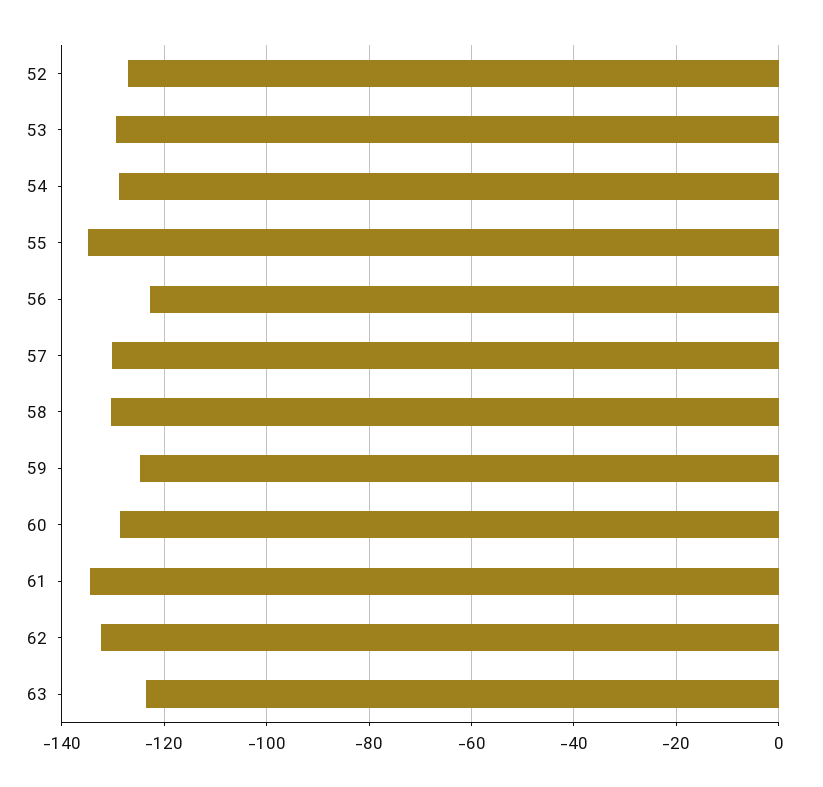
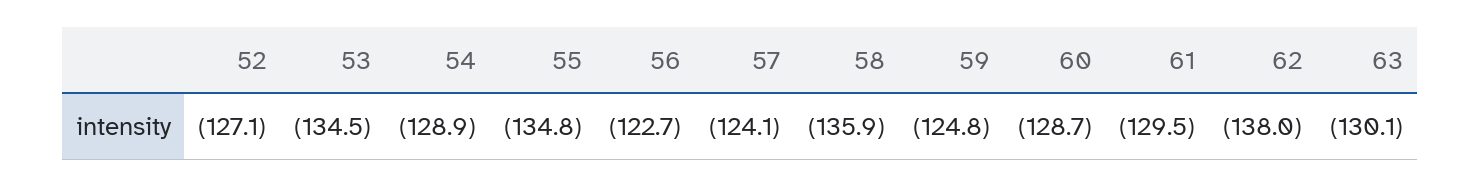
  {
    "52": -127.1,
-   "53": -130,
+   "53": -134.5,
    "54": -128.9,
    "55": -134.8,
    "56": -122.7,
-   "57": -130,
+   "57": -124.1,
-   "58": -130,
+   "58": -135.9,
    "59": -124.8,
    "60": -128.7,
-   "61": -134,
+   "61": -129.5,
-   "62": -132,
+   "62": -138,
-   "63": -124
+   "63": -130.1
  }

